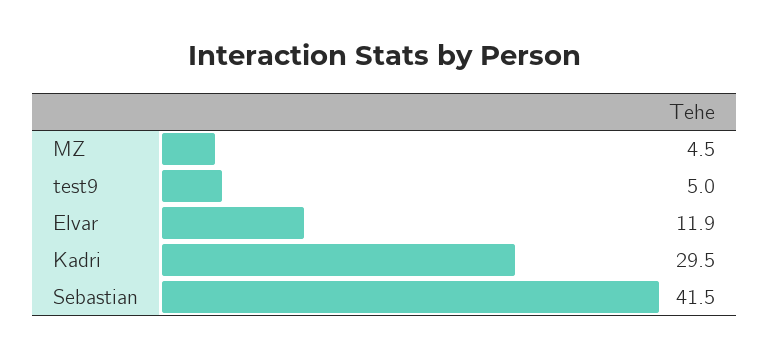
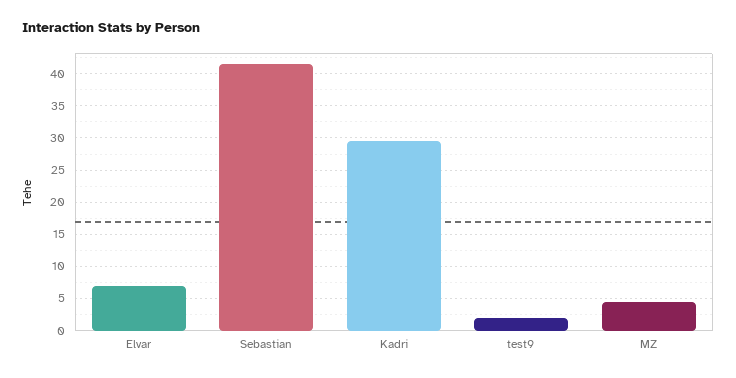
  {
    "MZ": 4.5,
-   "test9": 5,
+   "test9": 2,
-   "Elvar": 11.9,
+   "Elvar": 7,
    "Kadri": 29.5,
    "Sebastian": 41.5
  }

